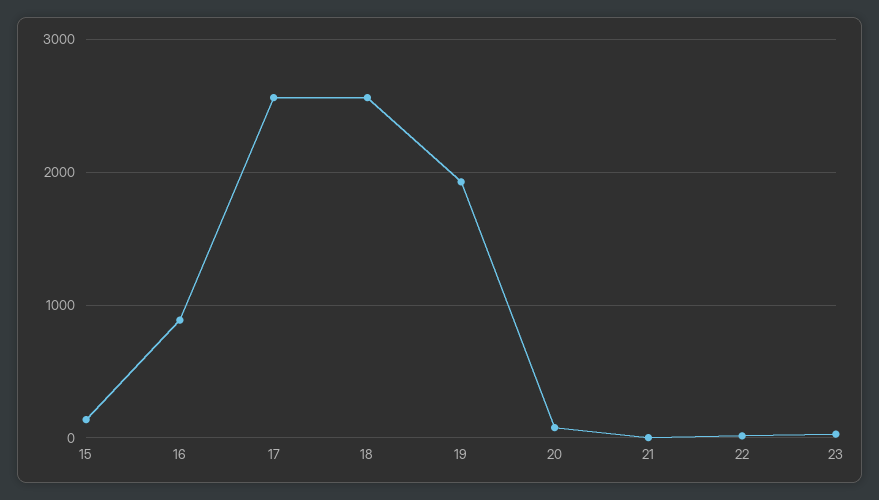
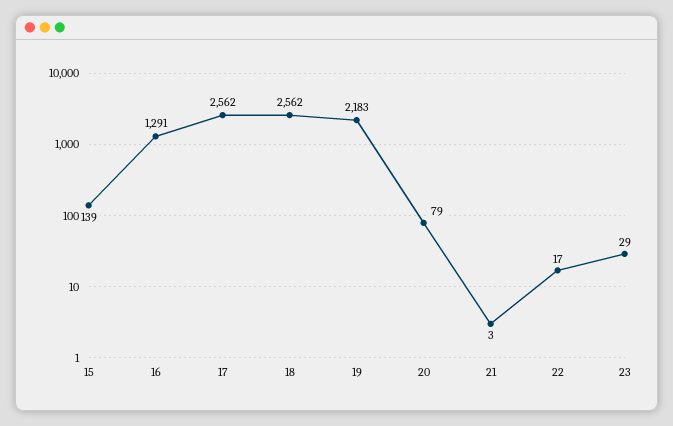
  {
    "15": 139,
-   "16": 900,
+   "16": 1291,
    "17": 2562,
    "18": 2562,
-   "19": 1900,
+   "19": 2183,
    "20": 79,
    "21": 3,
    "22": 17,
    "23": 29
  }

